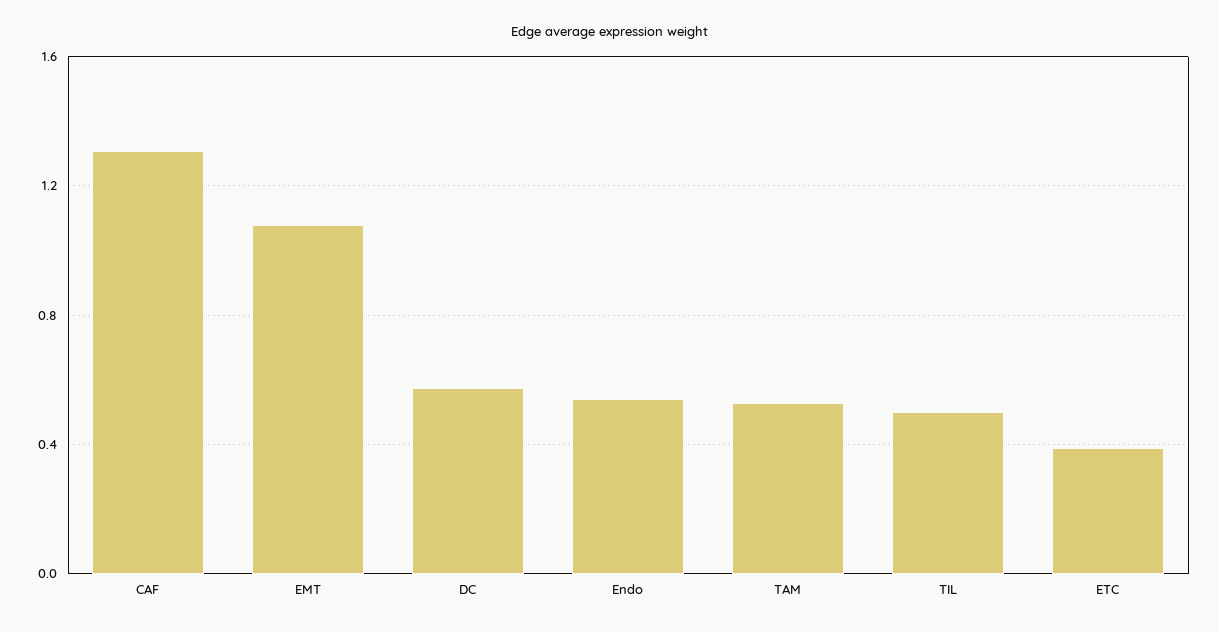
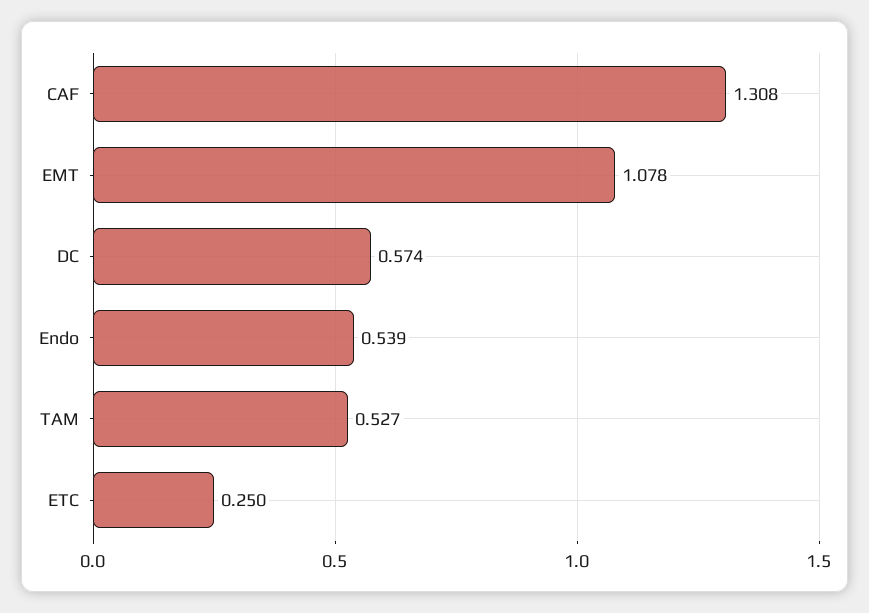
  {
    "CAF": 1.308,
    "EMT": 1.078,
    "DC": 0.574,
    "Endo": 0.539,
    "TAM": 0.527,
-   "TIL": 0.5,
-   "ETC": 0.4
+   "ETC": 0.25
  }

